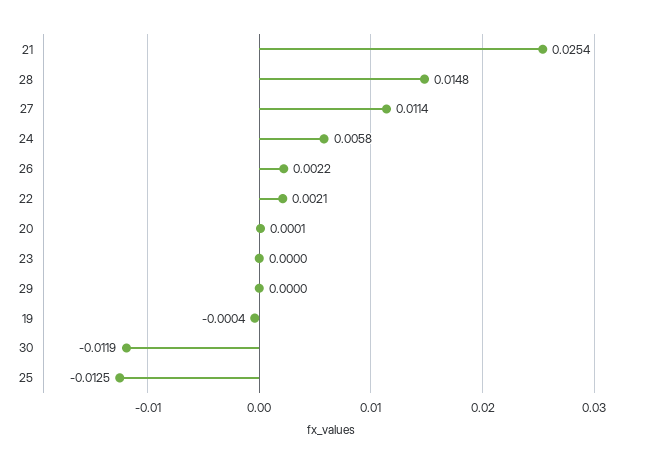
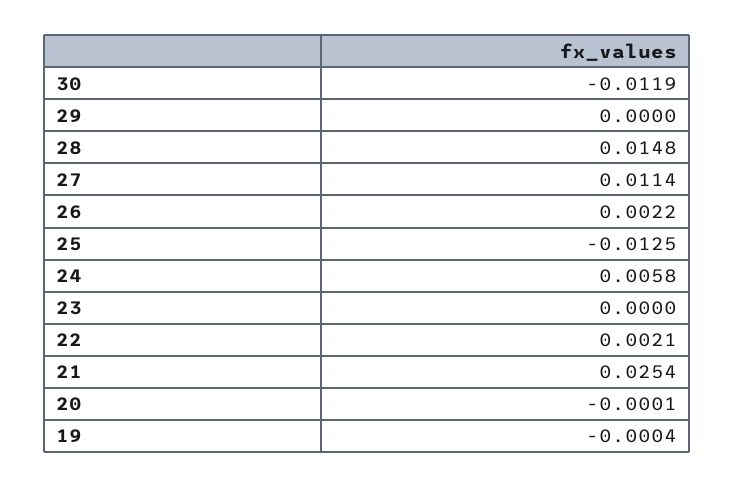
  {
    "21": 0.0254,
    "28": 0.0148,
    "27": 0.0114,
    "24": 0.0058,
    "26": 0.0022,
    "22": 0.0021,
-   "20": 0.0001,
+   "20": -0.0001,
    "23": 0,
    "29": 0,
    "19": -0.0004,
    "30": -0.0119,
    "25": -0.0125
  }

